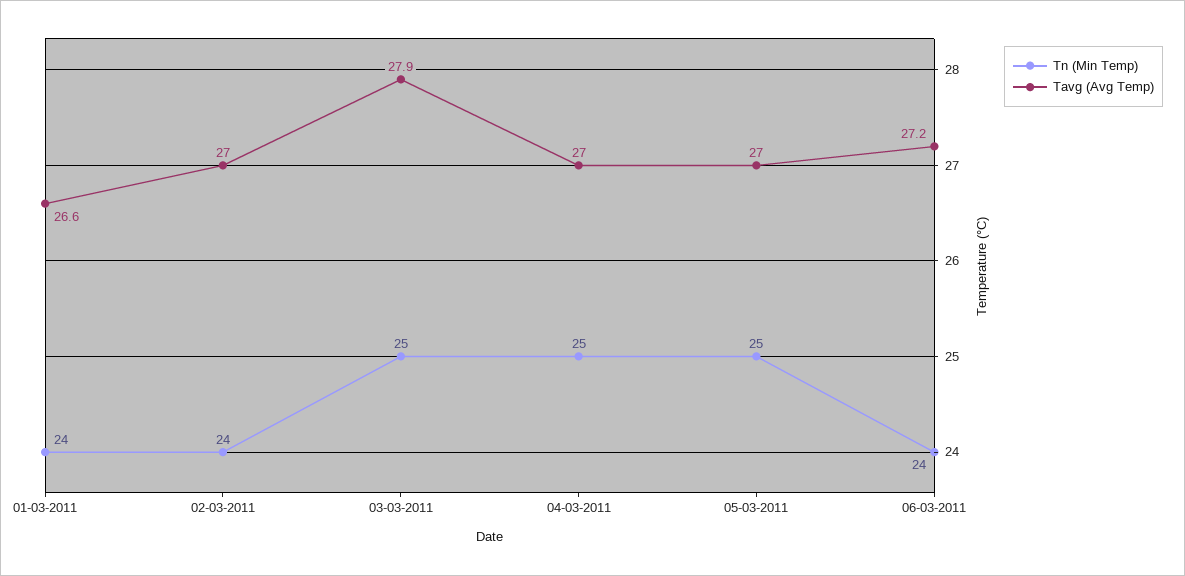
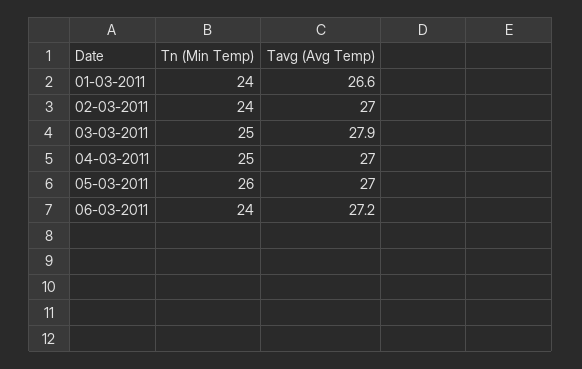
  {
    "Tn (Min Temp)": {
      "01-03-2011": 24,
      "02-03-2011": 24,
      "03-03-2011": 25,
      "04-03-2011": 25,
-     "05-03-2011": 25,
+     "05-03-2011": 26,
      "06-03-2011": 24
    },
    "Tavg (Avg Temp)": {
      "01-03-2011": 26.6,
      "02-03-2011": 27,
      "03-03-2011": 27.9,
      "04-03-2011": 27,
      "05-03-2011": 27,
      "06-03-2011": 27.2
    }
  }

